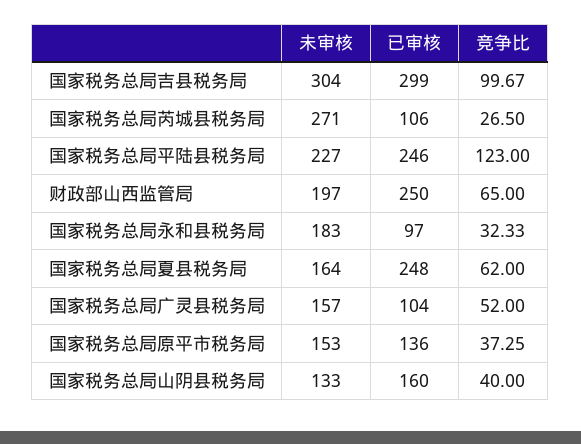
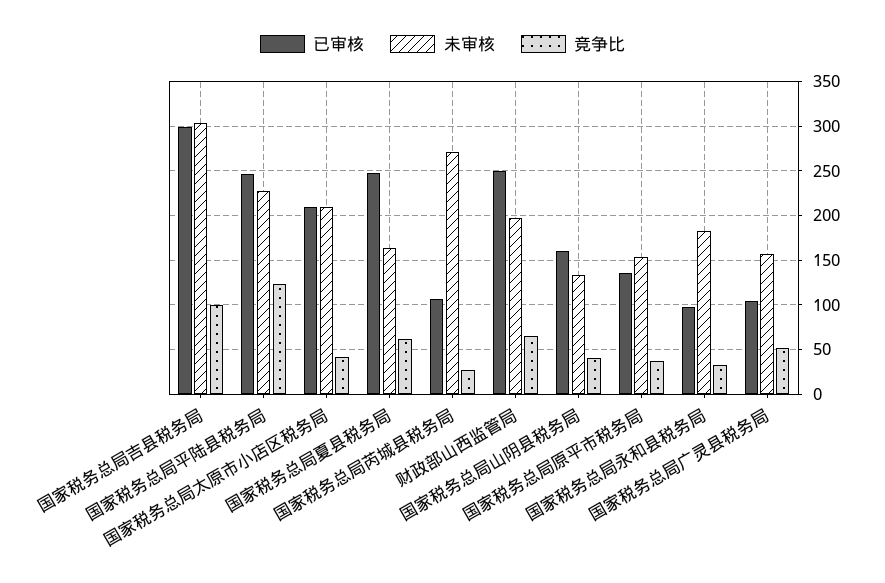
  {
    "未审核": {
      "国家税务总局吉县税务局": 304,
      "国家税务总局芮城县税务局": 271,
      "国家税务总局平陆县税务局": 227,
      "财政部山西监管局": 197,
      "国家税务总局永和县税务局": 183,
      "国家税务总局夏县税务局": 164,
      "国家税务总局广灵县税务局": 157,
      "国家税务总局原平市税务局": 153,
-     "国家税务总局山阴县税务局": 133
+     "国家税务总局山阴县税务局": 133,
+     "国家税务总局太原市小店区税务局": 210
    },
    "已审核": {
      "国家税务总局吉县税务局": 299,
      "国家税务总局芮城县税务局": 106,
      "国家税务总局平陆县税务局": 246,
      "财政部山西监管局": 250,
      "国家税务总局永和县税务局": 97,
      "国家税务总局夏县税务局": 248,
      "国家税务总局广灵县税务局": 104,
      "国家税务总局原平市税务局": 136,
-     "国家税务总局山阴县税务局": 160
+     "国家税务总局山阴县税务局": 160,
+     "国家税务总局太原市小店区税务局": 210
    },
    "竞争比": {
      "国家税务总局吉县税务局": 99.67,
      "国家税务总局芮城县税务局": 26.5,
      "国家税务总局平陆县税务局": 123,
      "财政部山西监管局": 65,
      "国家税务总局永和县税务局": 32.33,
      "国家税务总局夏县税务局": 62,
      "国家税务总局广灵县税务局": 52,
      "国家税务总局原平市税务局": 37.25,
-     "国家税务总局山阴县税务局": 40
+     "国家税务总局山阴县税务局": 40,
+     "国家税务总局太原市小店区税务局": 40
    }
  }

